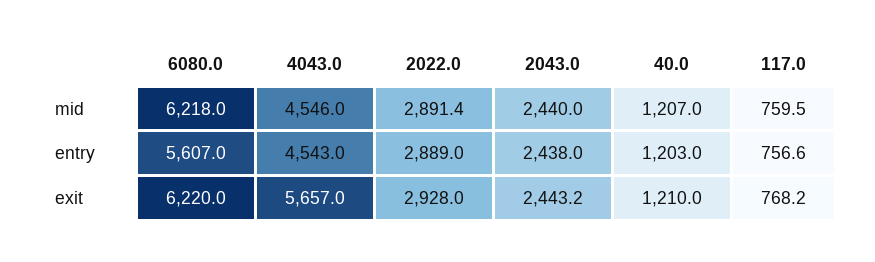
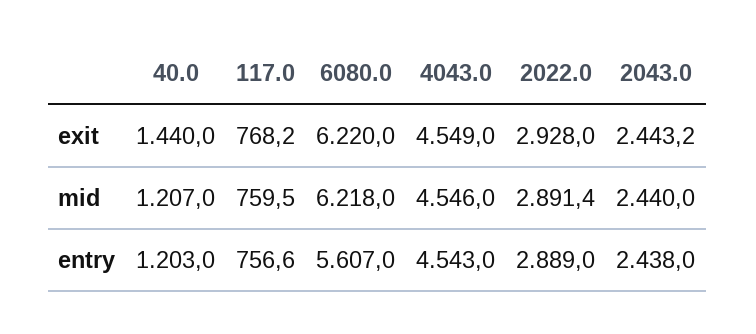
  {
    "6080.0": {
      "mid": 6218,
      "entry": 5607,
      "exit": 6220
    },
    "4043.0": {
      "mid": 4546,
      "entry": 4543,
-     "exit": 5657
+     "exit": 4549
    },
    "2022.0": {
      "mid": 2891.4,
      "entry": 2889,
      "exit": 2928
    },
    "2043.0": {
      "mid": 2440,
      "entry": 2438,
      "exit": 2443.2
    },
    "40.0": {
      "mid": 1207,
      "entry": 1203,
-     "exit": 1210
+     "exit": 1440
    },
    "117.0": {
      "mid": 759.5,
      "entry": 756.6,
      "exit": 768.2
    }
  }

